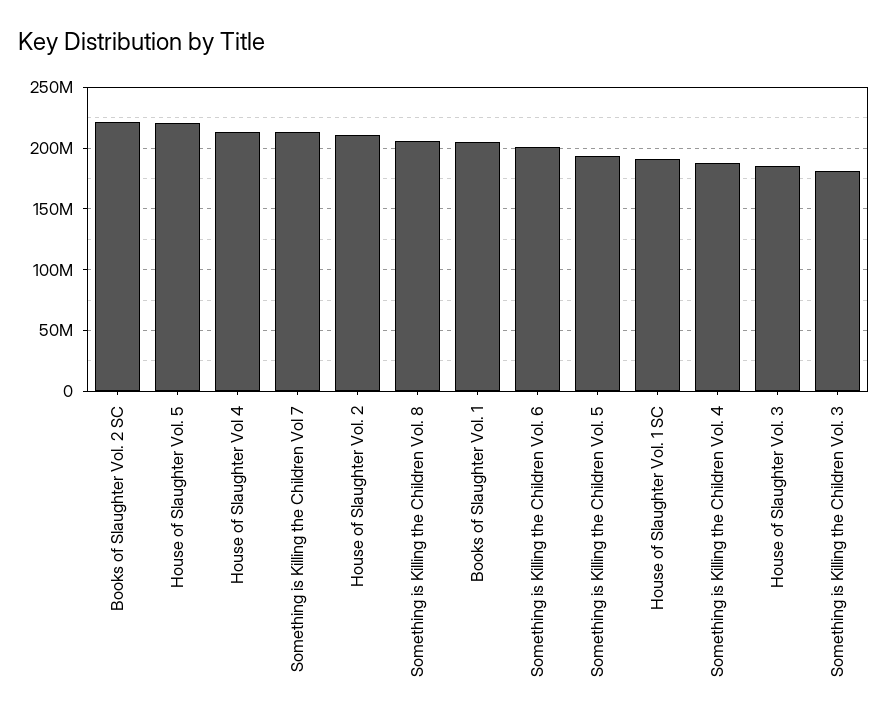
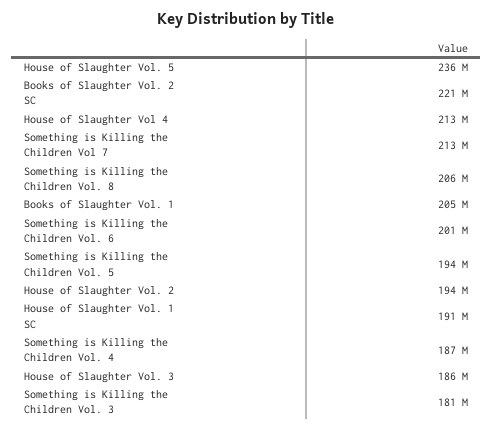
  {
    "Books of Slaughter Vol. 2 SC": 221000000,
-   "House of Slaughter Vol. 5": 220000000,
+   "House of Slaughter Vol. 5": 236000000,
    "House of Slaughter Vol 4": 213000000,
    "Something is Killing the Children Vol 7": 213000000,
-   "House of Slaughter Vol. 2": 210000000,
+   "House of Slaughter Vol. 2": 194000000,
    "Something is Killing the Children Vol. 8": 206000000,
    "Books of Slaughter Vol. 1": 205000000,
    "Something is Killing the Children Vol. 6": 201000000,
    "Something is Killing the Children Vol. 5": 194000000,
    "House of Slaughter Vol. 1 SC": 191000000,
    "Something is Killing the Children Vol. 4": 187000000,
    "House of Slaughter Vol. 3": 186000000,
    "Something is Killing the Children Vol. 3": 181000000
  }

